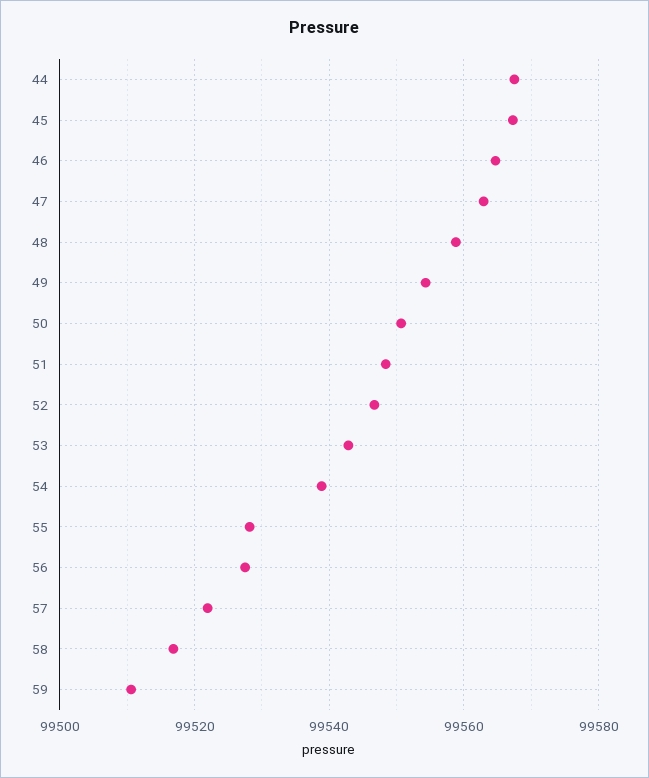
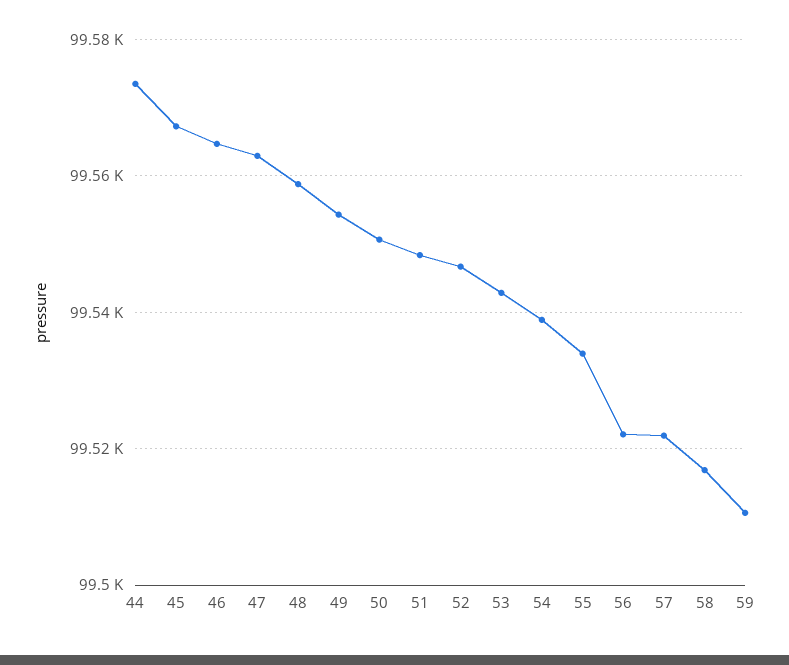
  {
-   "44": 99568,
+   "44": 99574,
    "45": 99568,
    "46": 99564,
    "47": 99562,
    "48": 99558,
    "49": 99554,
    "50": 99550,
    "51": 99548,
    "52": 99546,
    "53": 99542,
    "54": 99538,
-   "55": 99528,
+   "55": 99534,
-   "56": 99528,
+   "56": 99522,
    "57": 99522,
    "58": 99516,
    "59": 99510
  }

